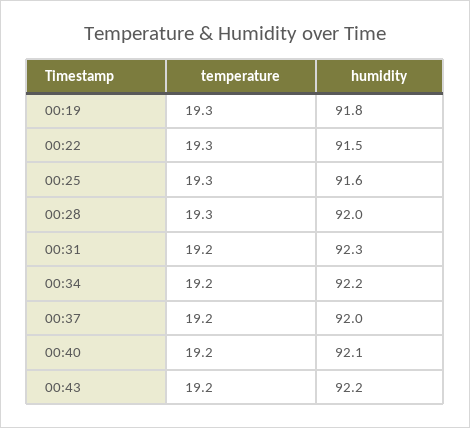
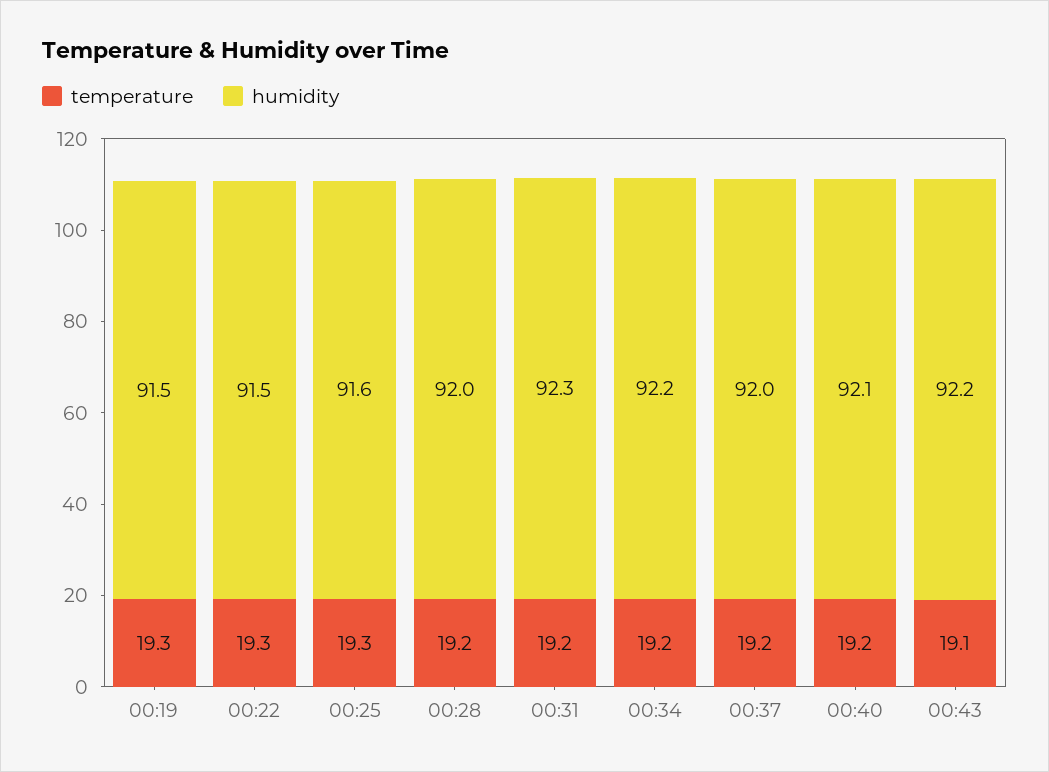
  {
    "temperature": {
      "00:19": 19.3,
      "00:22": 19.3,
      "00:25": 19.3,
-     "00:28": 19.3,
+     "00:28": 19.2,
      "00:31": 19.2,
      "00:34": 19.2,
      "00:37": 19.2,
      "00:40": 19.2,
-     "00:43": 19.2
+     "00:43": 19.1
    },
    "humidity": {
-     "00:19": 91.8,
+     "00:19": 91.5,
      "00:22": 91.5,
      "00:25": 91.6,
      "00:28": 92,
      "00:31": 92.3,
      "00:34": 92.2,
      "00:37": 92,
      "00:40": 92.1,
      "00:43": 92.2
    }
  }

